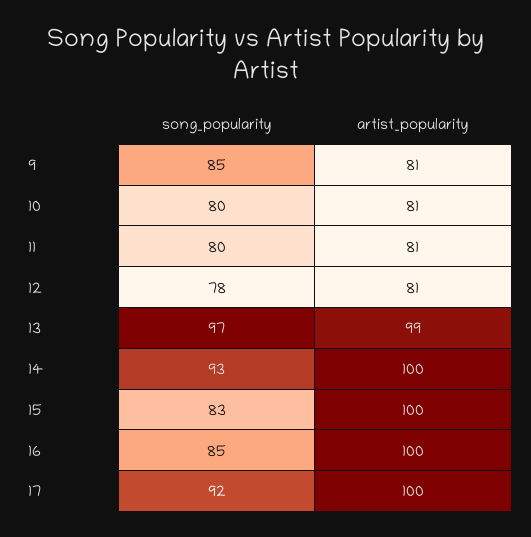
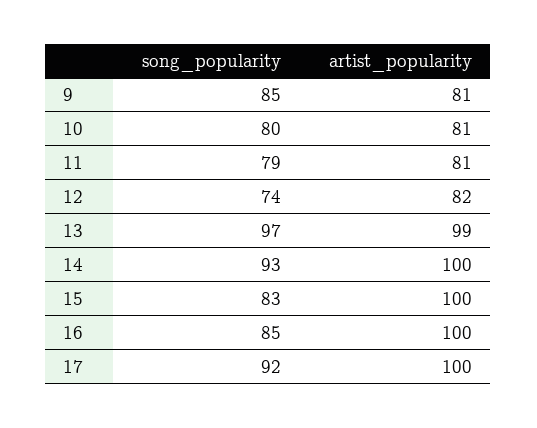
  {
    "song_popularity": {
      "9": 85,
      "10": 80,
-     "11": 80,
+     "11": 79,
-     "12": 78,
+     "12": 74,
      "13": 97,
      "14": 93,
      "15": 83,
      "16": 85,
      "17": 92
    },
    "artist_popularity": {
      "9": 81,
      "10": 81,
      "11": 81,
-     "12": 81,
+     "12": 82,
      "13": 99,
      "14": 100,
      "15": 100,
      "16": 100,
      "17": 100
    }
  }

